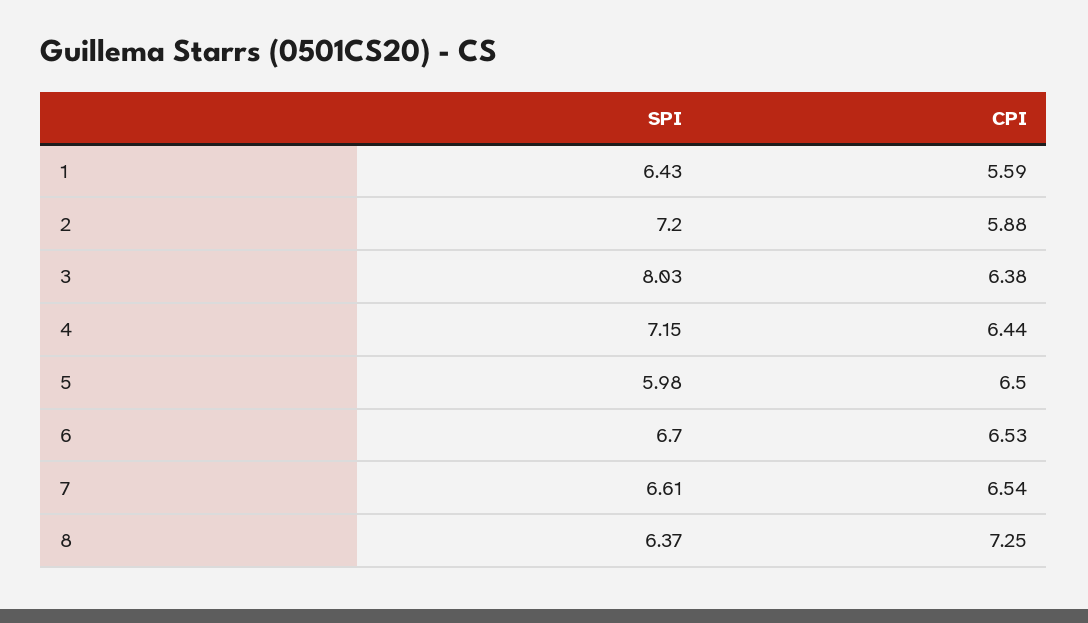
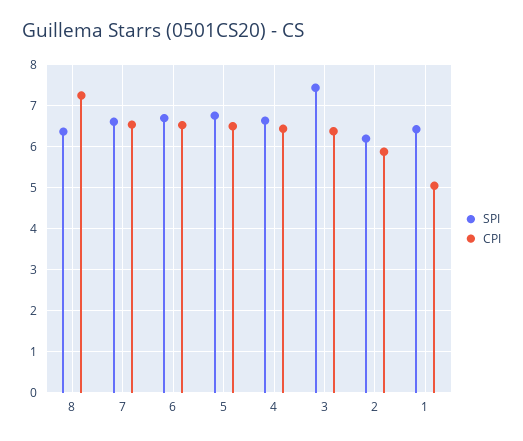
  {
    "SPI": {
      "1": 6.43,
-     "2": 7.2,
+     "2": 6.2,
-     "3": 8.03,
+     "3": 7.4,
-     "4": 7.15,
+     "4": 6.6,
-     "5": 5.98,
+     "5": 6.8,
      "6": 6.7,
      "7": 6.61,
      "8": 6.37
    },
    "CPI": {
-     "1": 5.59,
+     "1": 5,
      "2": 5.88,
      "3": 6.38,
      "4": 6.44,
      "5": 6.5,
      "6": 6.53,
      "7": 6.54,
      "8": 7.25
    }
  }

